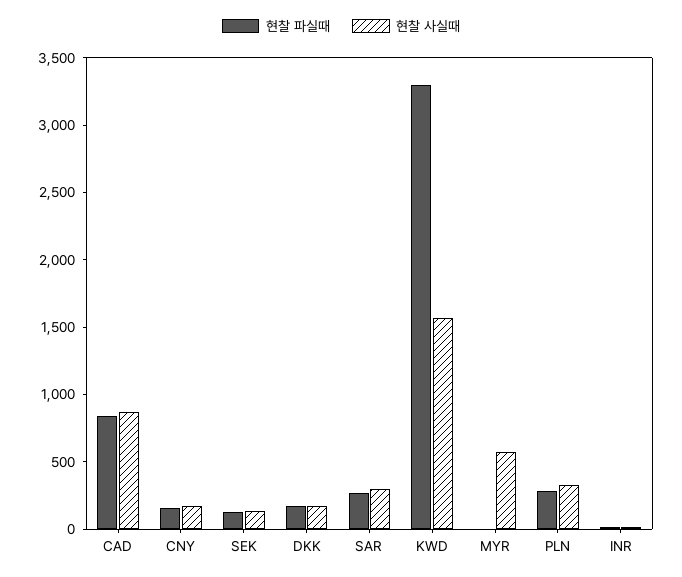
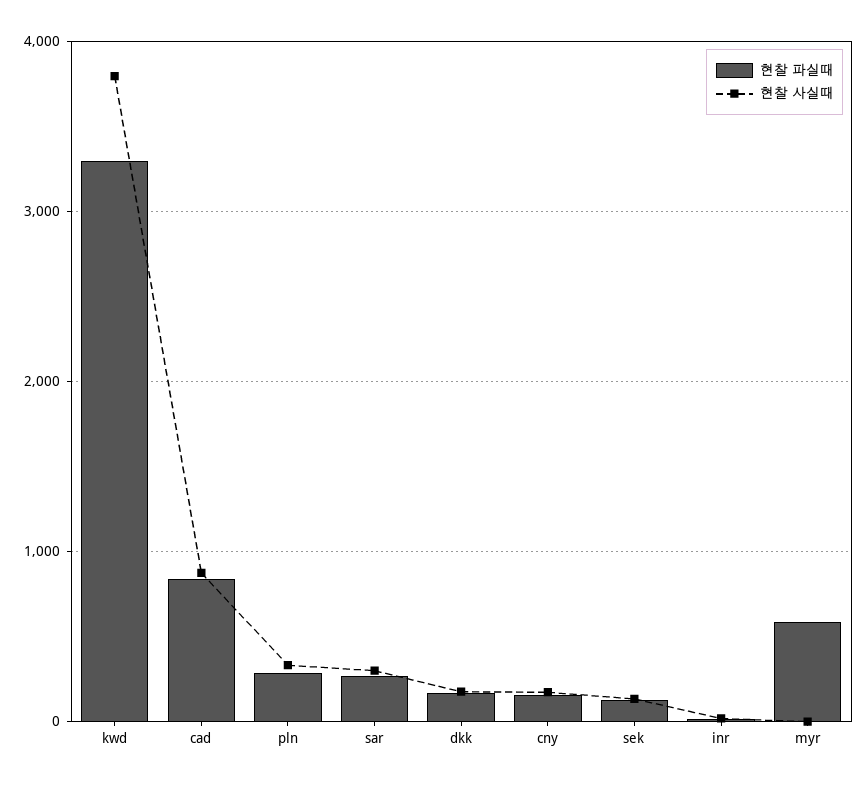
  {
    "현찰 파실때": {
      "CAD": 800,
      "CNY": 200,
      "SEK": 100,
      "DKK": 200,
      "SAR": 300,
      "KWD": 3300,
-     "MYR": 0,
+     "MYR": 600,
      "PLN": 300,
      "INR": 0
    },
    "현찰 사실때": {
      "CAD": 900,
      "CNY": 200,
      "SEK": 100,
      "DKK": 200,
      "SAR": 300,
-     "KWD": 1600,
+     "KWD": 3800,
-     "MYR": 600,
+     "MYR": 0,
      "PLN": 300,
      "INR": 0
    }
  }

